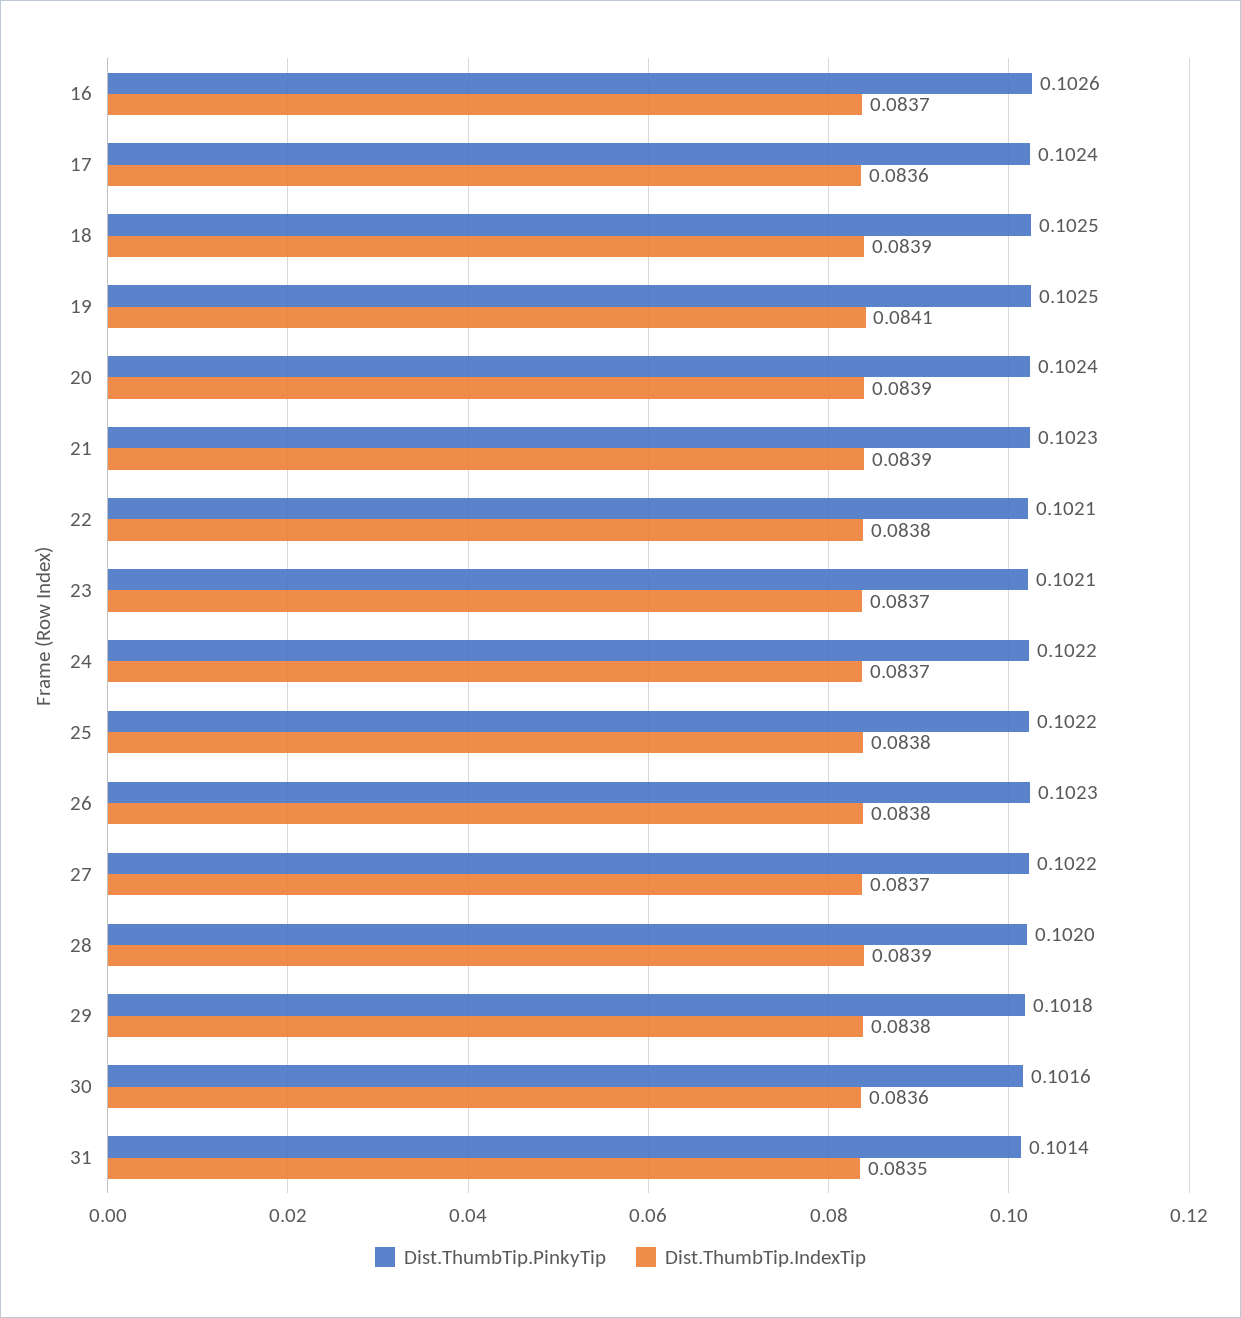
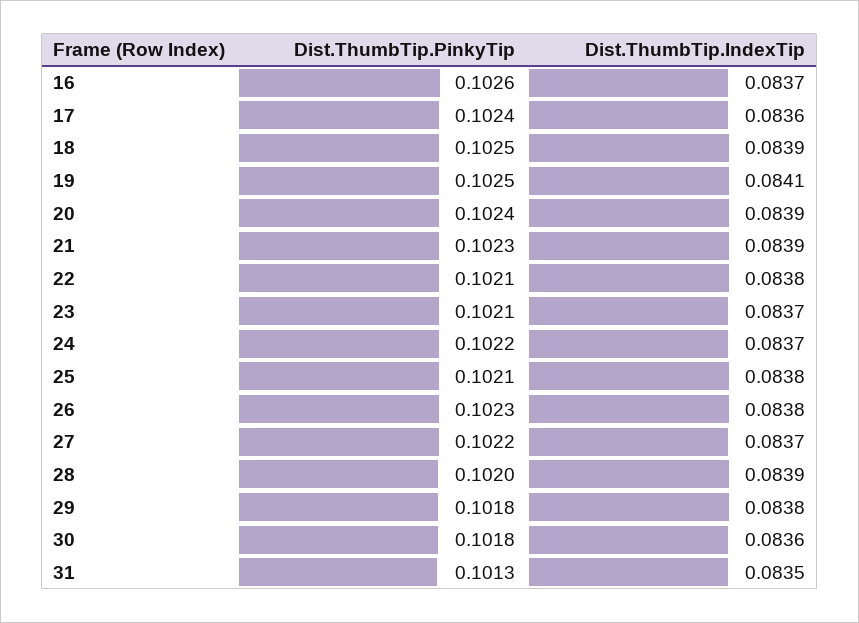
  {
    "Dist.ThumbTip.PinkyTip": {
      "16": 0.1026,
      "17": 0.1024,
      "18": 0.1025,
      "19": 0.1025,
      "20": 0.1024,
      "21": 0.1023,
      "22": 0.1021,
      "23": 0.1021,
      "24": 0.1022,
-     "25": 0.1022,
+     "25": 0.1021,
      "26": 0.1023,
      "27": 0.1022,
      "28": 0.102,
      "29": 0.1018,
-     "30": 0.1016,
+     "30": 0.1018,
-     "31": 0.1014
+     "31": 0.1013
    },
    "Dist.ThumbTip.IndexTip": {
      "16": 0.0837,
      "17": 0.0836,
      "18": 0.0839,
      "19": 0.0841,
      "20": 0.0839,
      "21": 0.0839,
      "22": 0.0838,
      "23": 0.0837,
      "24": 0.0837,
      "25": 0.0838,
      "26": 0.0838,
      "27": 0.0837,
      "28": 0.0839,
      "29": 0.0838,
      "30": 0.0836,
      "31": 0.0835
    }
  }

